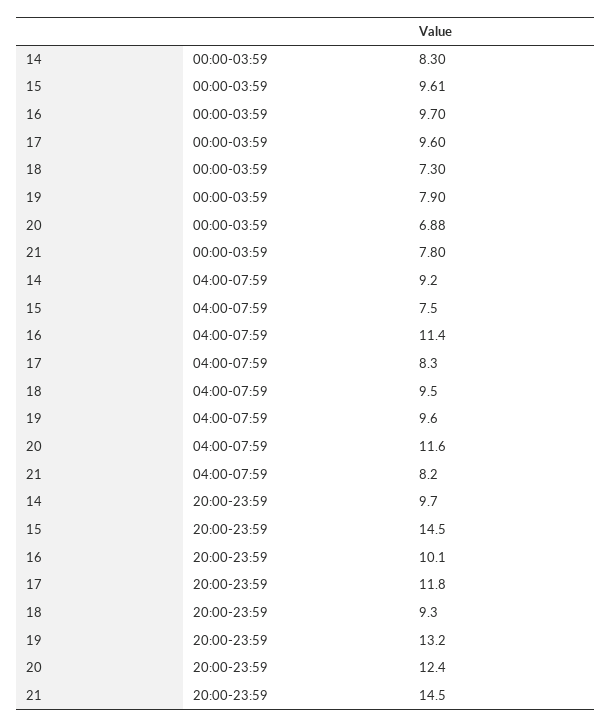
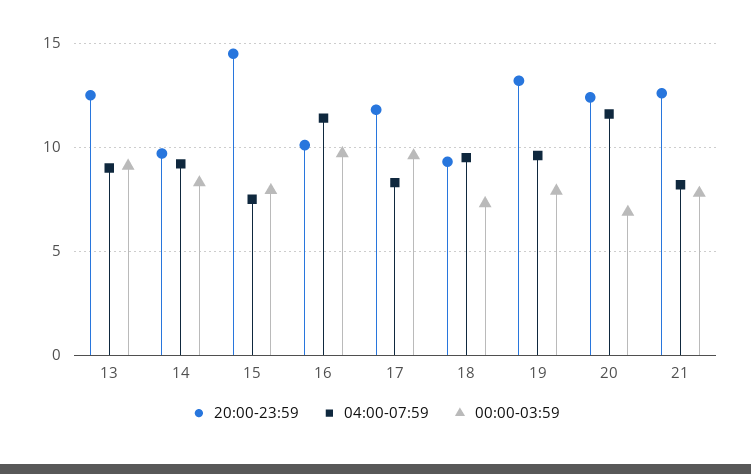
  {
    "00:00-03:59": {
      "14": 8.3,
-     "15": 9.61,
+     "15": 8,
      "16": 9.7,
      "17": 9.6,
      "18": 7.3,
      "19": 7.9,
      "20": 6.88,
-     "21": 7.8
+     "21": 7.8,
+     "13": 9
    },
    "04:00-07:59": {
      "14": 9.2,
      "15": 7.5,
      "16": 11.4,
      "17": 8.3,
      "18": 9.5,
      "19": 9.6,
      "20": 11.6,
-     "21": 8.2
+     "21": 8.2,
+     "13": 9
    },
    "20:00-23:59": {
      "14": 9.7,
      "15": 14.5,
      "16": 10.1,
      "17": 11.8,
      "18": 9.3,
      "19": 13.2,
      "20": 12.4,
-     "21": 14.5
+     "21": 12.5,
+     "13": 12.5
    }
  }

